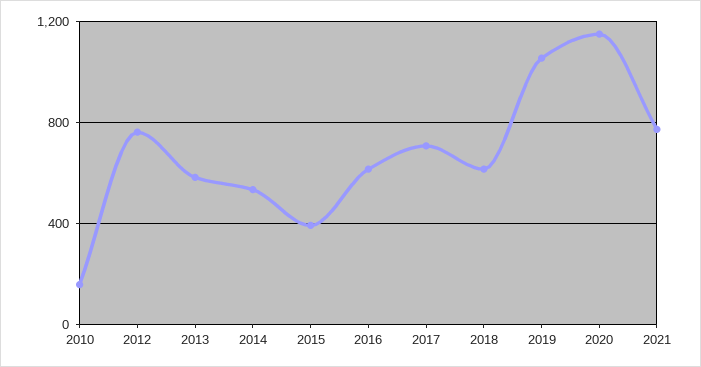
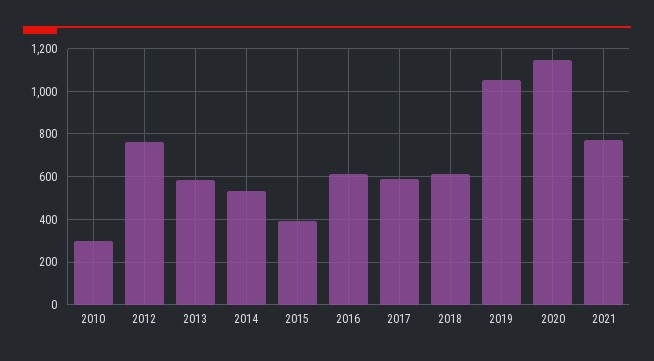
  {
-   "2010": 150,
+   "2010": 300,
    "2012": 750,
    "2013": 600,
    "2014": 550,
    "2015": 400,
    "2016": 600,
-   "2017": 700,
+   "2017": 600,
    "2018": 600,
    "2019": 1050,
    "2020": 1150,
    "2021": 750
  }

